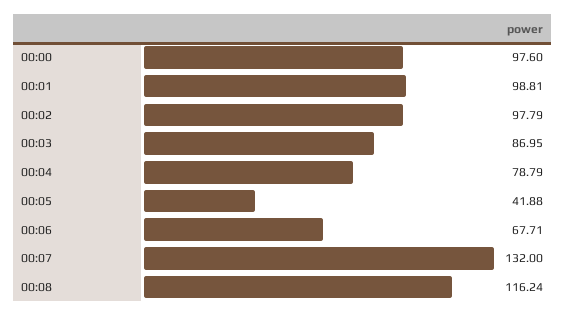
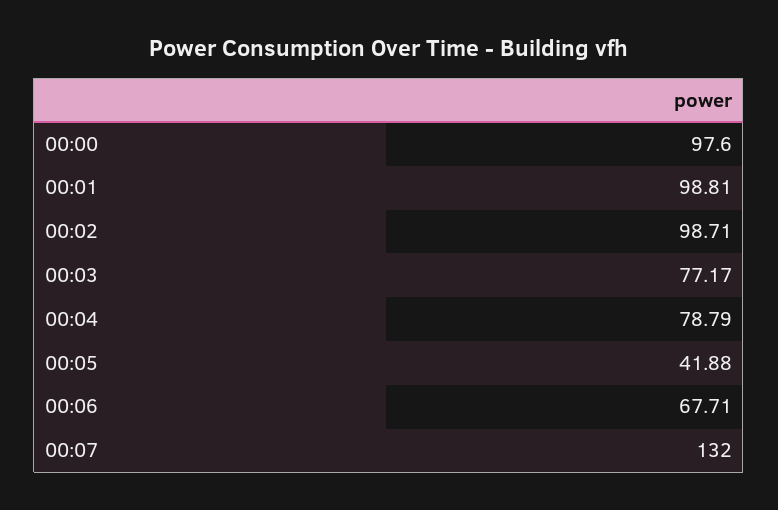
  {
    "00:00": 97.6,
    "00:01": 98.81,
-   "00:02": 97.79,
+   "00:02": 98.71,
-   "00:03": 86.95,
+   "00:03": 77.17,
    "00:04": 78.79,
    "00:05": 41.88,
    "00:06": 67.71,
-   "00:07": 132,
+   "00:07": 132
-   "00:08": 116.24
  }

